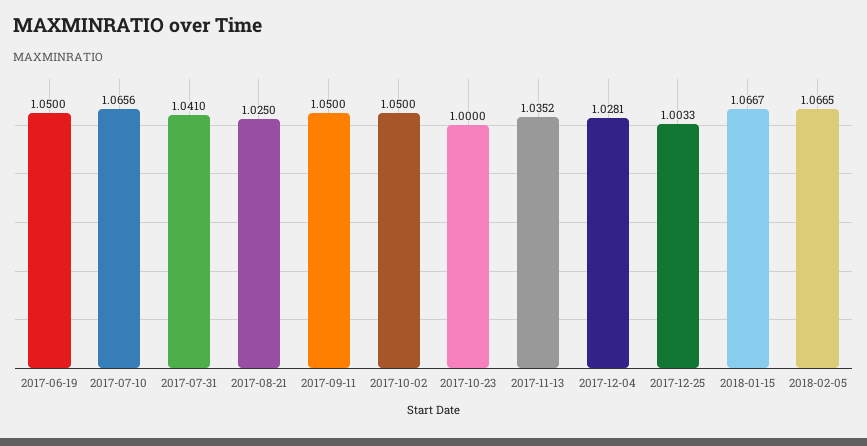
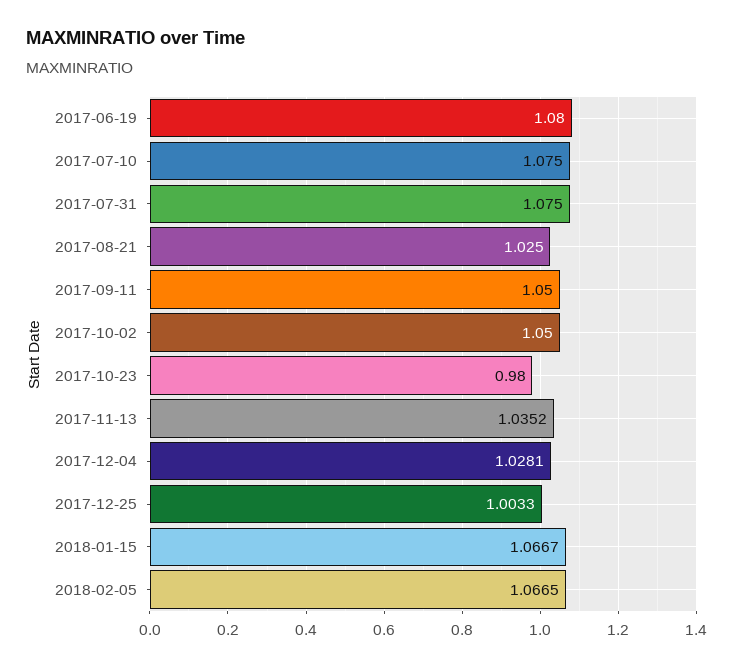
  {
-   "2017-06-19": 1.05,
+   "2017-06-19": 1.08,
-   "2017-07-10": 1.0656,
+   "2017-07-10": 1.075,
-   "2017-07-31": 1.041,
+   "2017-07-31": 1.075,
    "2017-08-21": 1.025,
    "2017-09-11": 1.05,
    "2017-10-02": 1.05,
-   "2017-10-23": 1,
+   "2017-10-23": 0.98,
    "2017-11-13": 1.0352,
    "2017-12-04": 1.0281,
    "2017-12-25": 1.0033,
    "2018-01-15": 1.0667,
    "2018-02-05": 1.0665
  }

